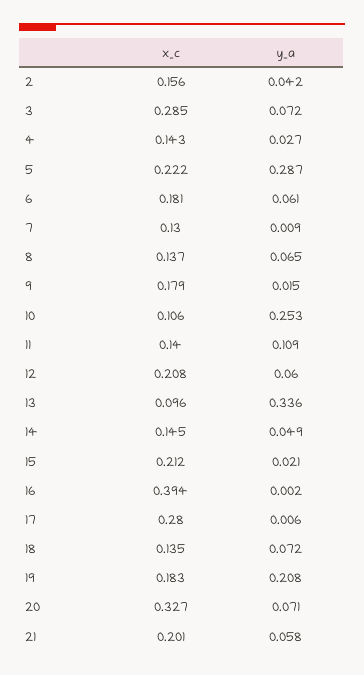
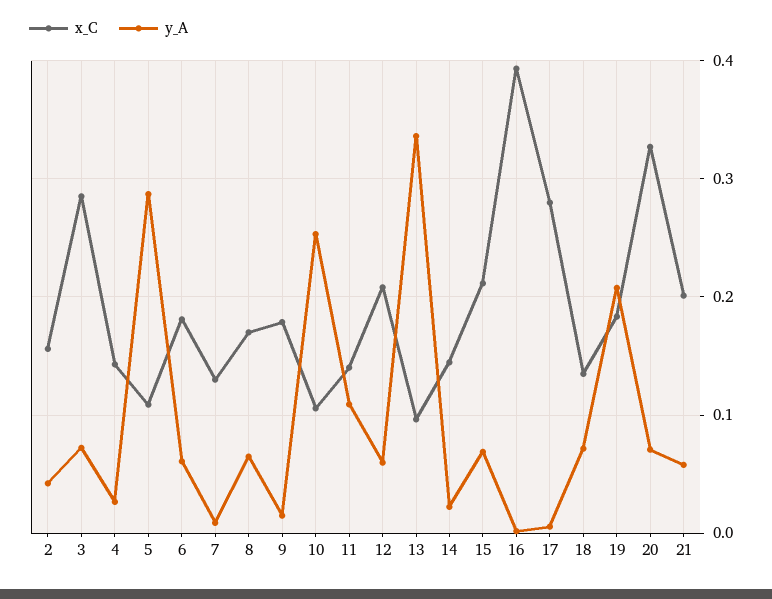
  {
    "x_c": {
      "2": 0.156,
      "3": 0.285,
      "4": 0.143,
-     "5": 0.222,
+     "5": 0.11,
      "6": 0.181,
      "7": 0.13,
-     "8": 0.137,
+     "8": 0.17,
      "9": 0.179,
      "10": 0.106,
      "11": 0.14,
      "12": 0.208,
      "13": 0.096,
      "14": 0.145,
      "15": 0.212,
      "16": 0.394,
      "17": 0.28,
      "18": 0.135,
      "19": 0.183,
      "20": 0.327,
      "21": 0.201
    },
    "y_a": {
      "2": 0.042,
      "3": 0.072,
      "4": 0.027,
      "5": 0.287,
      "6": 0.061,
      "7": 0.009,
      "8": 0.065,
      "9": 0.015,
      "10": 0.253,
      "11": 0.109,
      "12": 0.06,
      "13": 0.336,
-     "14": 0.049,
+     "14": 0.02,
-     "15": 0.021,
+     "15": 0.07,
      "16": 0.002,
      "17": 0.006,
      "18": 0.072,
      "19": 0.208,
      "20": 0.071,
      "21": 0.058
    }
  }

